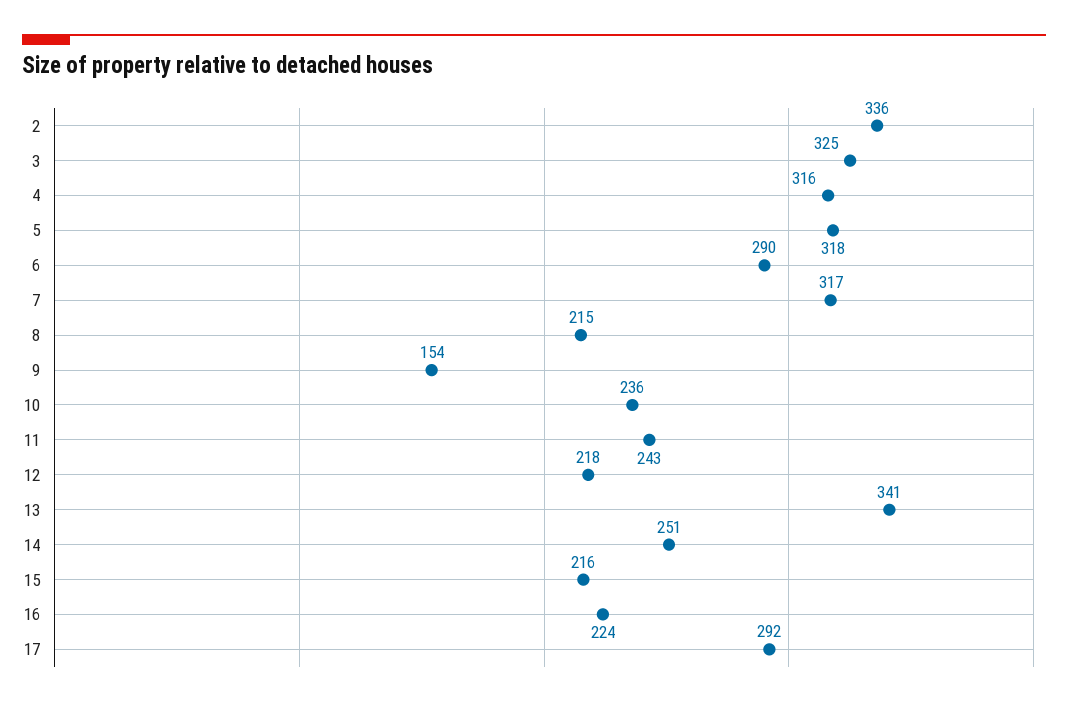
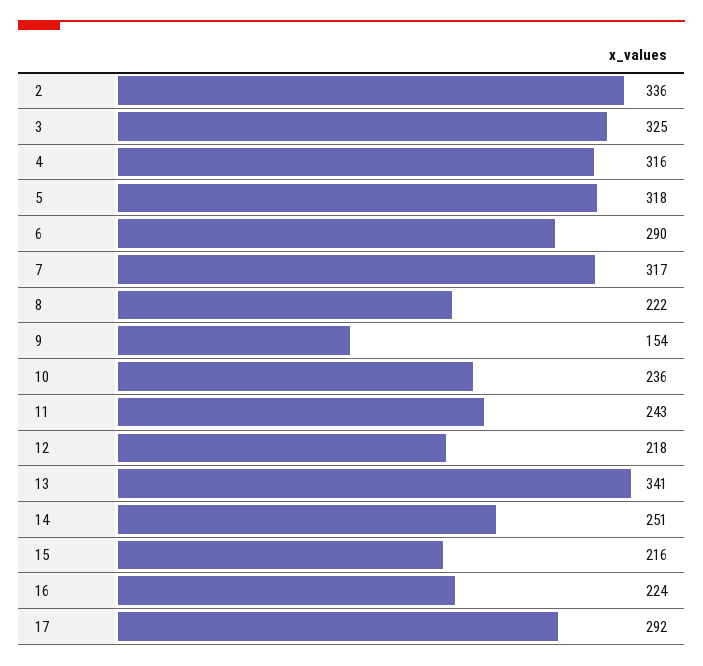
  {
    "2": 336,
    "3": 325,
    "4": 316,
    "5": 318,
    "6": 290,
    "7": 317,
-   "8": 215,
+   "8": 222,
    "9": 154,
    "10": 236,
    "11": 243,
    "12": 218,
    "13": 341,
    "14": 251,
    "15": 216,
    "16": 224,
    "17": 292
  }

